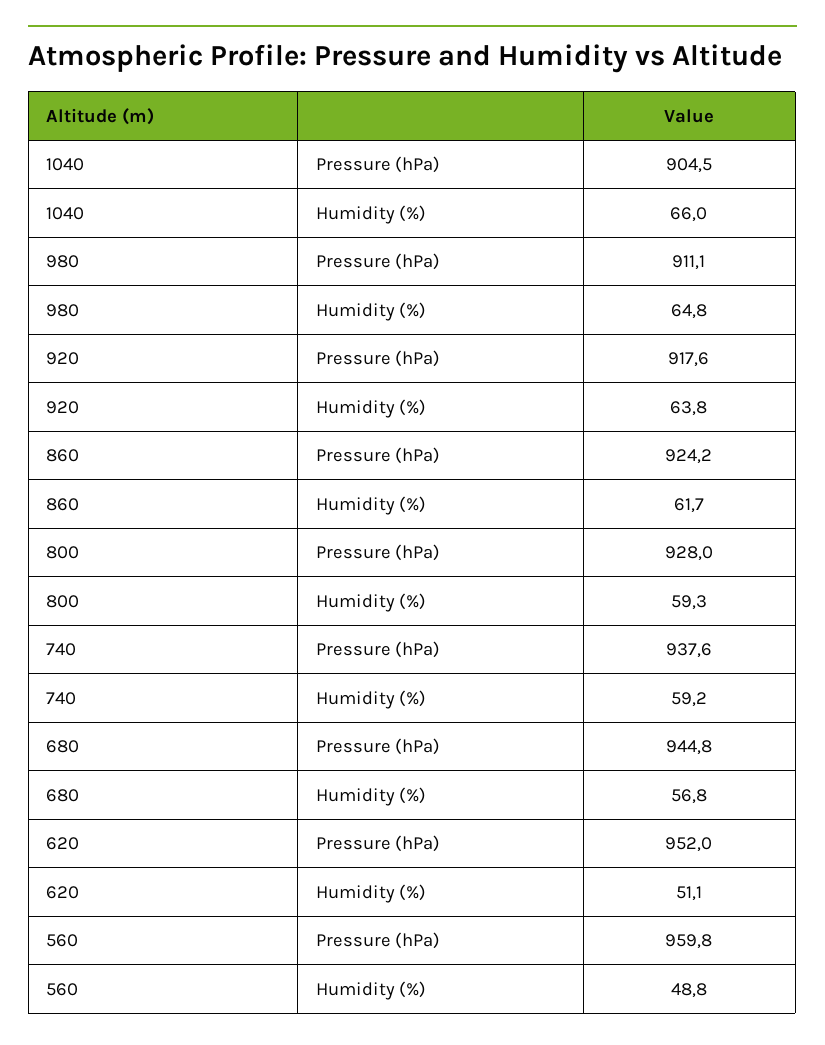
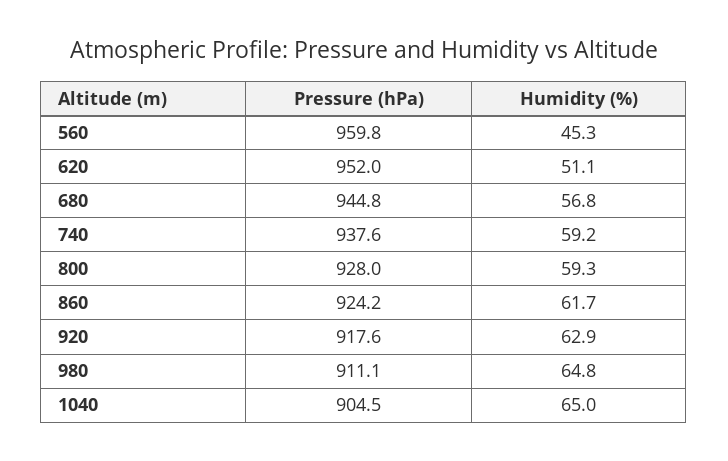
  {
    "1040": {
      "Pressure (hPa)": 904.5,
-     "Humidity (%)": 66
+     "Humidity (%)": 65
    },
    "980": {
      "Pressure (hPa)": 911.1,
      "Humidity (%)": 64.8
    },
    "920": {
      "Pressure (hPa)": 917.6,
-     "Humidity (%)": 63.8
+     "Humidity (%)": 62.9
    },
    "860": {
      "Pressure (hPa)": 924.2,
      "Humidity (%)": 61.7
    },
    "800": {
      "Pressure (hPa)": 928,
      "Humidity (%)": 59.3
    },
    "740": {
      "Pressure (hPa)": 937.6,
      "Humidity (%)": 59.2
    },
    "680": {
      "Pressure (hPa)": 944.8,
      "Humidity (%)": 56.8
    },
    "620": {
      "Pressure (hPa)": 952,
      "Humidity (%)": 51.1
    },
    "560": {
      "Pressure (hPa)": 959.8,
-     "Humidity (%)": 48.8
+     "Humidity (%)": 45.3
    }
  }

